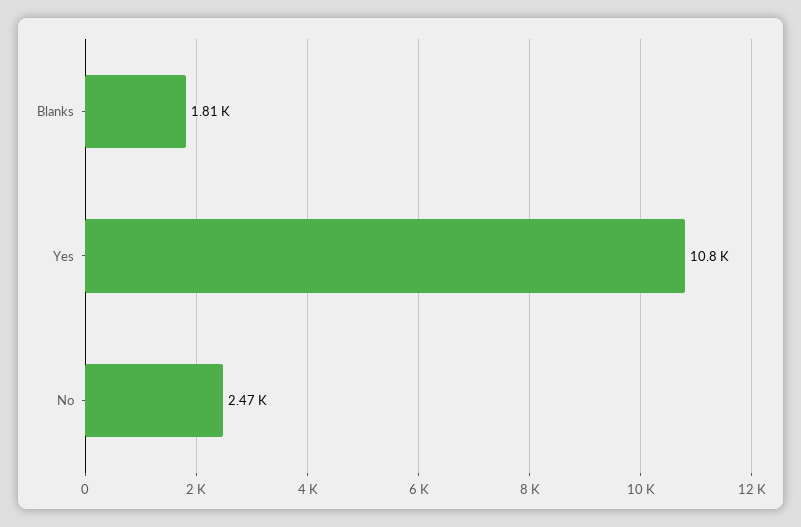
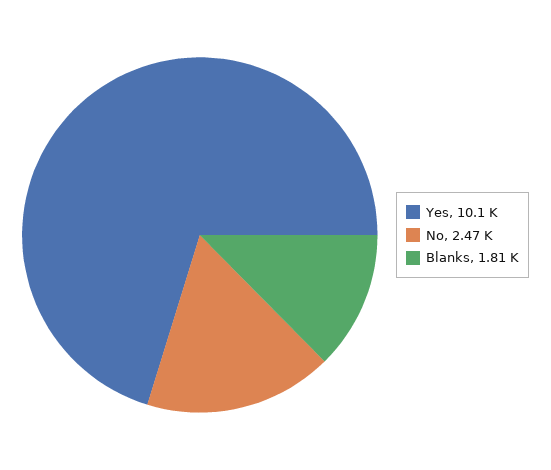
  {
    "Blanks": 1810,
-   "Yes": 10800,
+   "Yes": 10100,
    "No": 2470
  }

